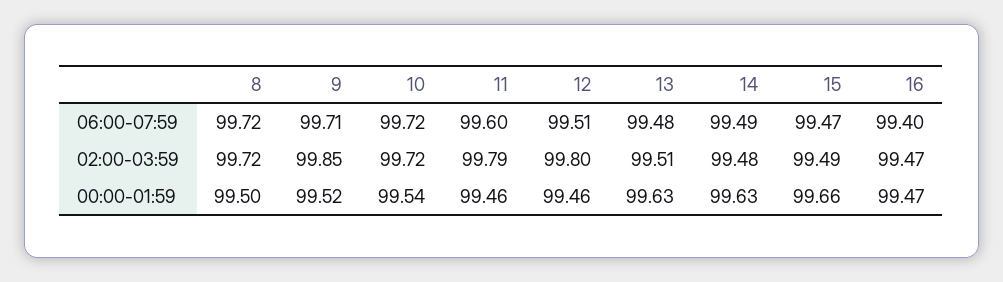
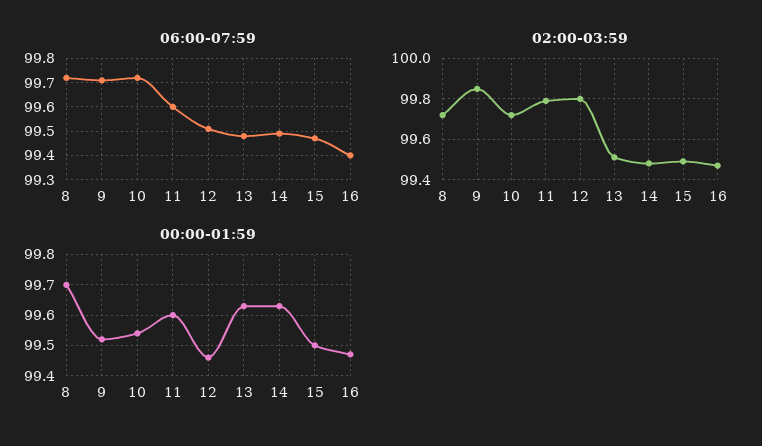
  {
    "06:00-07:59": {
      "8": 99.72,
      "9": 99.71,
      "10": 99.72,
      "11": 99.6,
      "12": 99.51,
      "13": 99.48,
      "14": 99.49,
      "15": 99.47,
      "16": 99.4
    },
    "02:00-03:59": {
      "8": 99.72,
      "9": 99.85,
      "10": 99.72,
      "11": 99.79,
      "12": 99.8,
      "13": 99.51,
      "14": 99.48,
      "15": 99.49,
      "16": 99.47
    },
    "00:00-01:59": {
-     "8": 99.5,
+     "8": 99.7,
      "9": 99.52,
      "10": 99.54,
-     "11": 99.46,
+     "11": 99.6,
      "12": 99.46,
      "13": 99.63,
      "14": 99.63,
-     "15": 99.66,
+     "15": 99.5,
      "16": 99.47
    }
  }

